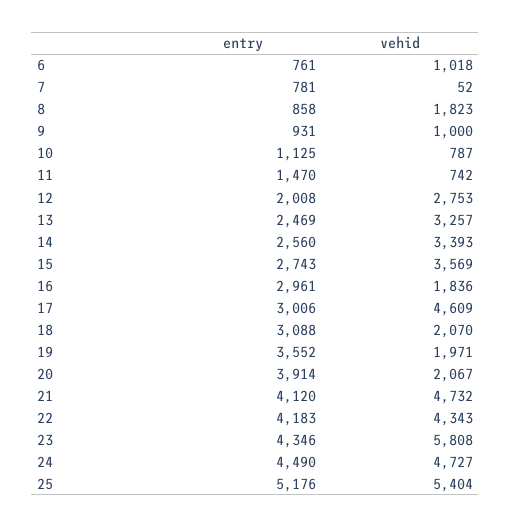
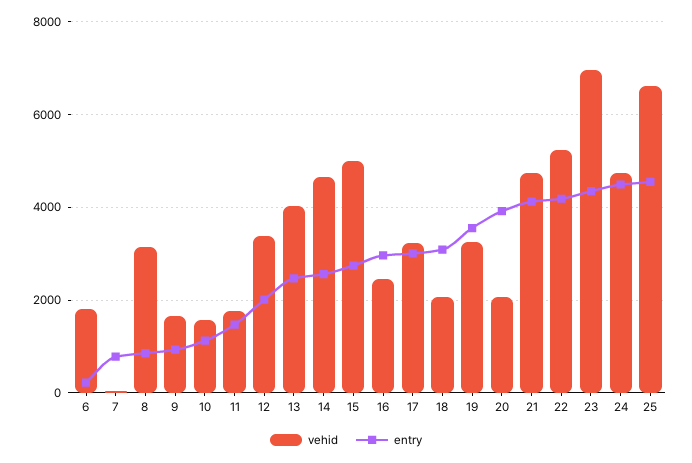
  {
    "entry": {
-     "6": 761,
+     "6": 200,
      "7": 781,
      "8": 858,
      "9": 931,
      "10": 1125,
      "11": 1470,
      "12": 2008,
      "13": 2469,
      "14": 2560,
      "15": 2743,
      "16": 2961,
      "17": 3006,
      "18": 3088,
      "19": 3552,
      "20": 3914,
      "21": 4120,
      "22": 4183,
      "23": 4346,
      "24": 4490,
-     "25": 5176
+     "25": 4600
    },
    "vehid": {
-     "6": 1018,
+     "6": 1800,
      "7": 52,
-     "8": 1823,
+     "8": 3200,
-     "9": 1000,
+     "9": 1600,
-     "10": 787,
+     "10": 1600,
-     "11": 742,
+     "11": 1800,
-     "12": 2753,
+     "12": 3400,
-     "13": 3257,
+     "13": 4000,
-     "14": 3393,
+     "14": 4600,
-     "15": 3569,
+     "15": 5000,
-     "16": 1836,
+     "16": 2400,
-     "17": 4609,
+     "17": 3200,
      "18": 2070,
-     "19": 1971,
+     "19": 3200,
      "20": 2067,
      "21": 4732,
-     "22": 4343,
+     "22": 5200,
-     "23": 5808,
+     "23": 7000,
      "24": 4727,
-     "25": 5404
+     "25": 6600
    }
  }

